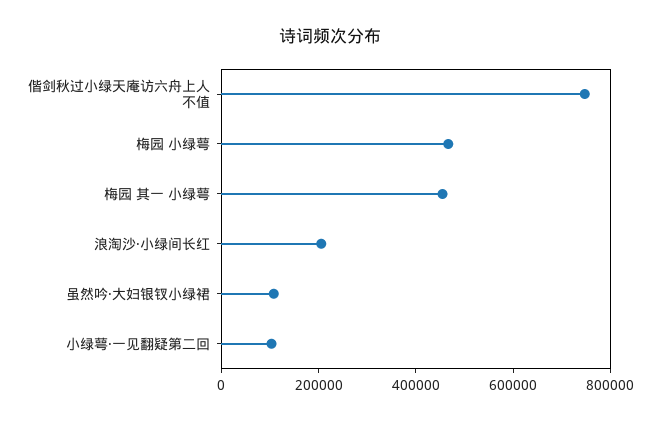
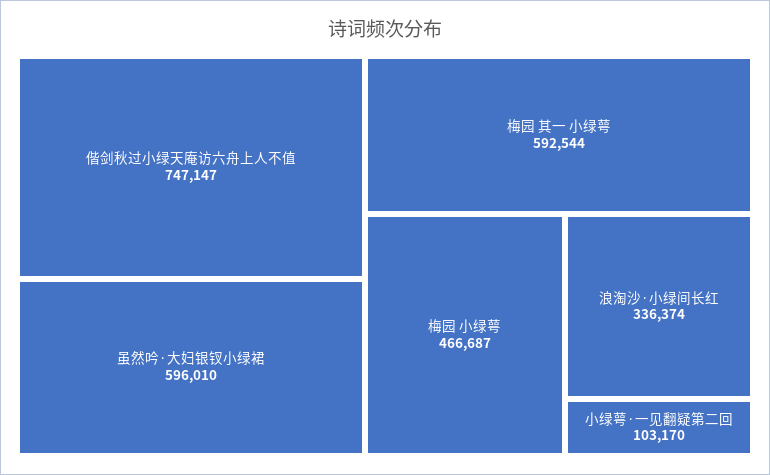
  {
    "偕剑秋过小绿天庵访六舟上人不值": 747147,
    "梅园 小绿萼": 466687,
-   "梅园 其一 小绿萼": 450000,
+   "梅园 其一 小绿萼": 592544,
-   "浪淘沙·小绿间长红": 200000,
+   "浪淘沙·小绿间长红": 336374,
-   "虽然吟·大妇银钗小绿裙": 100000,
+   "虽然吟·大妇银钗小绿裙": 596010,
    "小绿萼·一见翻疑第二回": 103170
  }

